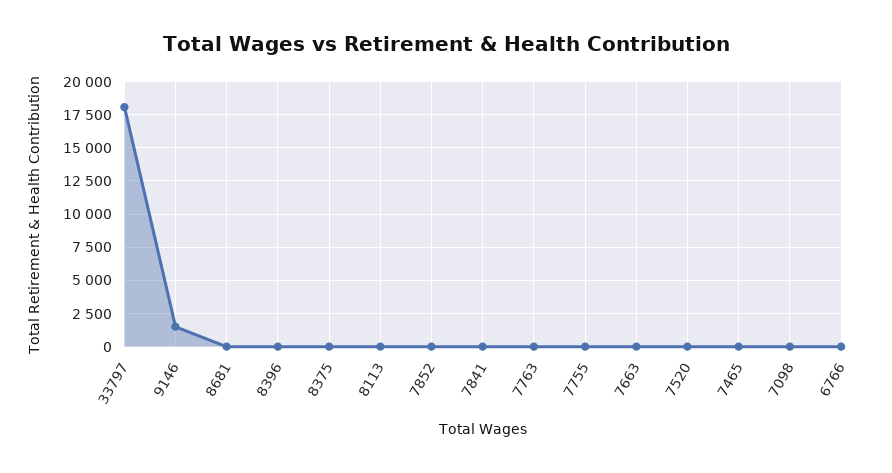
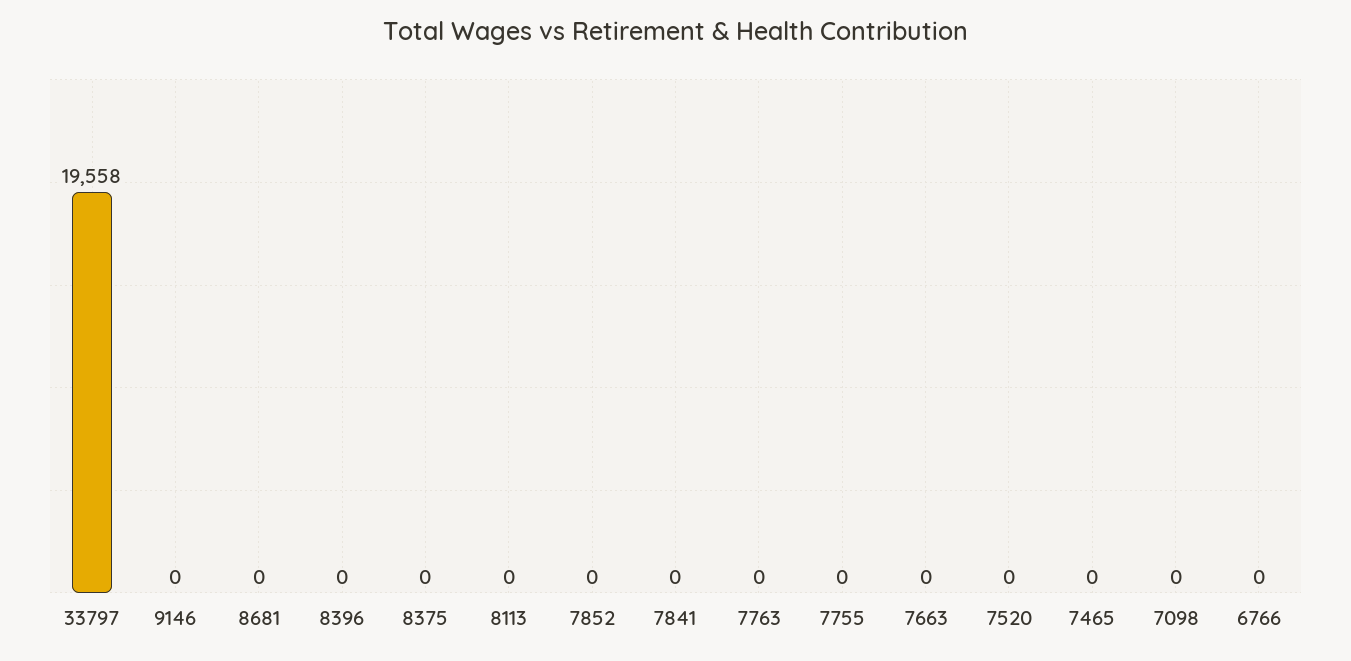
  {
-   "33797": 18000,
+   "33797": 19558,
-   "9146": 1500,
+   "9146": 0,
    "8681": 0,
    "8396": 0,
    "8375": 0,
    "8113": 0,
    "7852": 0,
    "7841": 0,
    "7763": 0,
    "7755": 0,
    "7663": 0,
    "7520": 0,
    "7465": 0,
    "7098": 0,
    "6766": 0
  }

